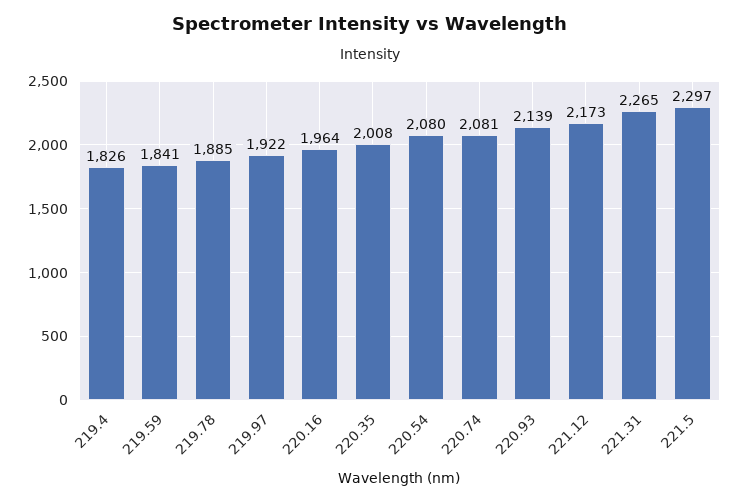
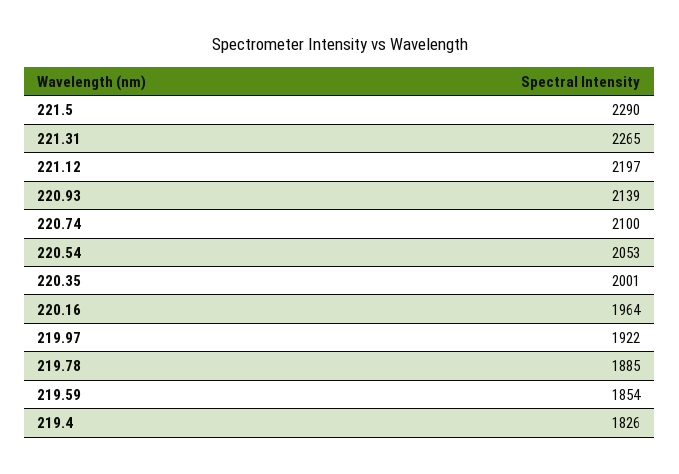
  {
    "219.4": 1826,
-   "219.59": 1841,
+   "219.59": 1854,
    "219.78": 1885,
    "219.97": 1922,
    "220.16": 1964,
-   "220.35": 2008,
+   "220.35": 2001,
-   "220.54": 2080,
+   "220.54": 2053,
-   "220.74": 2081,
+   "220.74": 2100,
    "220.93": 2139,
-   "221.12": 2173,
+   "221.12": 2197,
    "221.31": 2265,
-   "221.5": 2297
+   "221.5": 2290
  }

